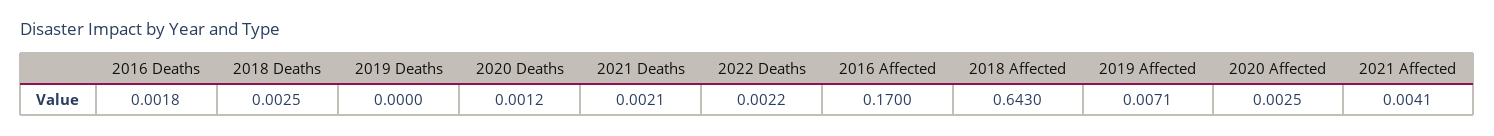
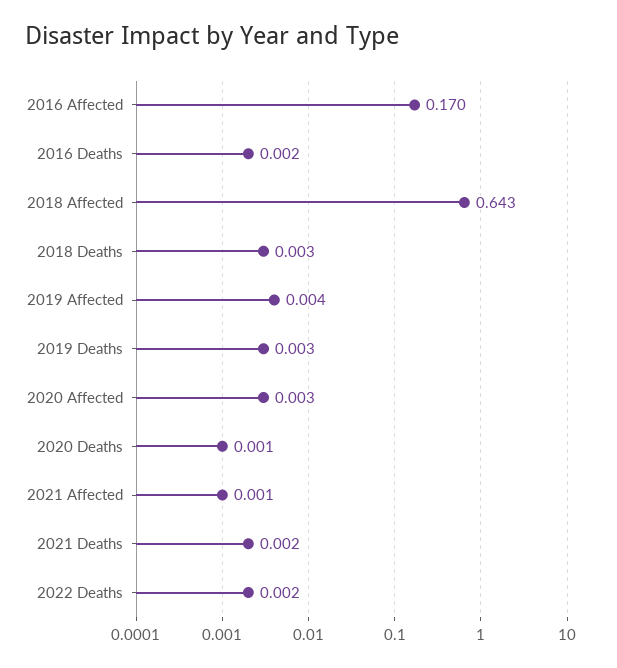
  {
    "2016 Deaths": 0.0018,
    "2018 Deaths": 0.0025,
-   "2019 Deaths": 0,
+   "2019 Deaths": 0.003,
    "2020 Deaths": 0.0012,
    "2021 Deaths": 0.0021,
    "2022 Deaths": 0.0022,
    "2016 Affected": 0.17,
    "2018 Affected": 0.643,
-   "2019 Affected": 0.0071,
+   "2019 Affected": 0.004,
    "2020 Affected": 0.0025,
-   "2021 Affected": 0.0041
+   "2021 Affected": 0.001
  }

